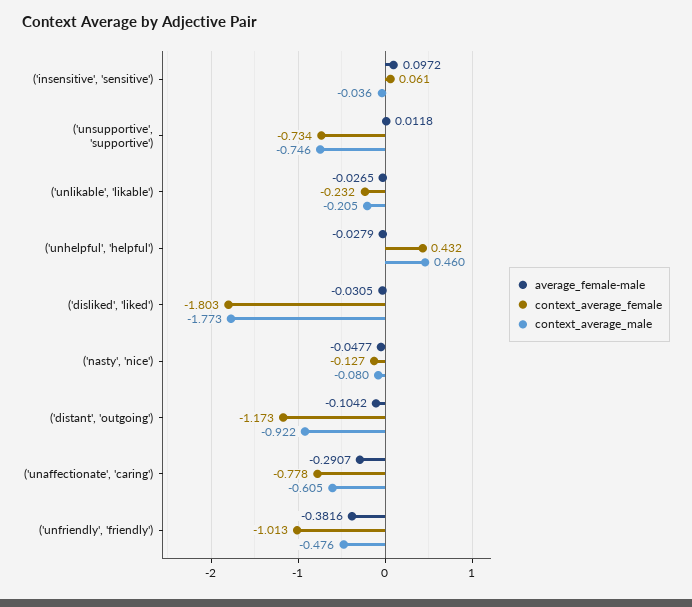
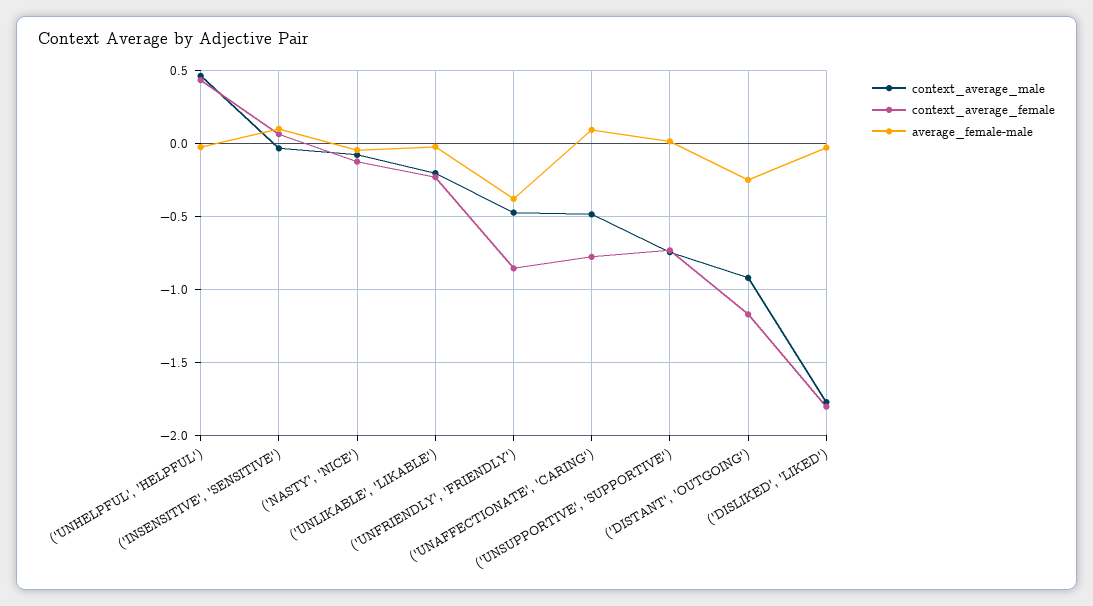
  {
    "average_female-male": {
      "('insensitive', 'sensitive')": 0.0972,
      "('unsupportive', 'supportive')": 0.0118,
      "('unlikable', 'likable')": -0.0265,
      "('unhelpful', 'helpful')": -0.0279,
      "('disliked', 'liked')": -0.0305,
      "('nasty', 'nice')": -0.0477,
-     "('distant', 'outgoing')": -0.1042,
+     "('distant', 'outgoing')": -0.25,
-     "('unaffectionate', 'caring')": -0.2907,
+     "('unaffectionate', 'caring')": 0.1,
      "('unfriendly', 'friendly')": -0.3816
    },
    "context_average_female": {
      "('insensitive', 'sensitive')": 0.061,
      "('unsupportive', 'supportive')": -0.734,
      "('unlikable', 'likable')": -0.232,
      "('unhelpful', 'helpful')": 0.432,
      "('disliked', 'liked')": -1.803,
      "('nasty', 'nice')": -0.127,
      "('distant', 'outgoing')": -1.173,
      "('unaffectionate', 'caring')": -0.778,
-     "('unfriendly', 'friendly')": -1.013
+     "('unfriendly', 'friendly')": -0.85
    },
    "context_average_male": {
      "('insensitive', 'sensitive')": -0.036,
      "('unsupportive', 'supportive')": -0.746,
      "('unlikable', 'likable')": -0.205,
      "('unhelpful', 'helpful')": 0.46,
      "('disliked', 'liked')": -1.773,
      "('nasty', 'nice')": -0.08,
      "('distant', 'outgoing')": -0.922,
-     "('unaffectionate', 'caring')": -0.605,
+     "('unaffectionate', 'caring')": -0.5,
      "('unfriendly', 'friendly')": -0.476
    }
  }

